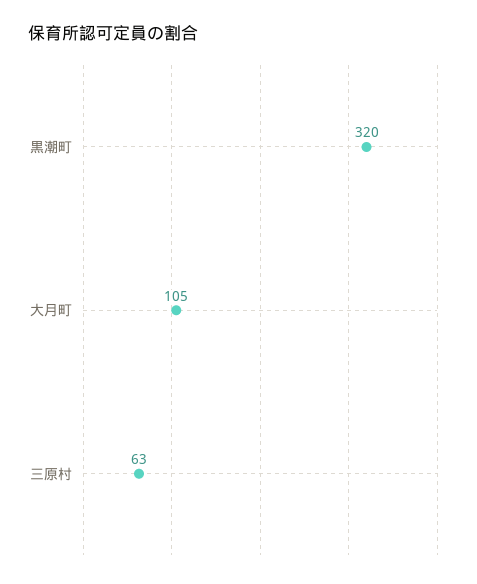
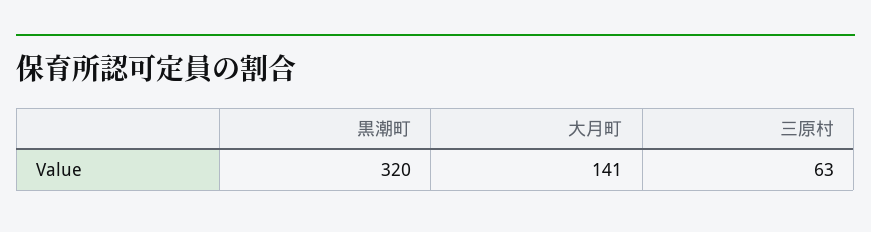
  {
    "黒潮町": 320,
-   "大月町": 105,
+   "大月町": 141,
    "三原村": 63
  }

